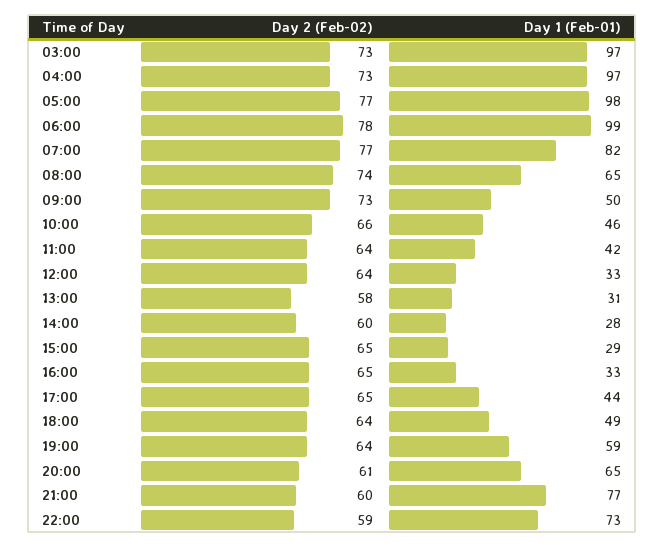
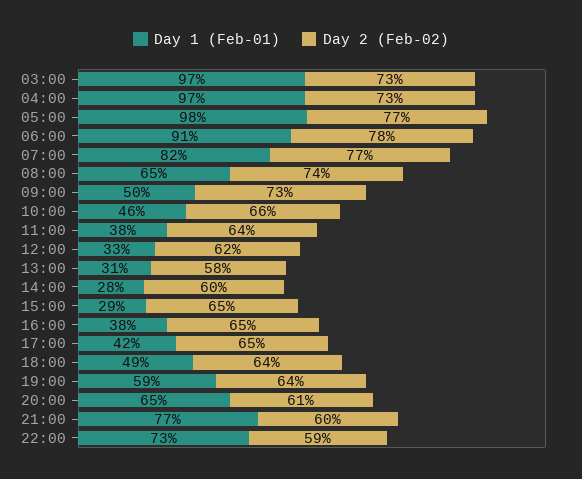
  {
    "Day 2 (Feb-02)": {
      "03:00": 73,
      "04:00": 73,
      "05:00": 77,
      "06:00": 78,
      "07:00": 77,
      "08:00": 74,
      "09:00": 73,
      "10:00": 66,
      "11:00": 64,
-     "12:00": 64,
+     "12:00": 62,
      "13:00": 58,
      "14:00": 60,
      "15:00": 65,
      "16:00": 65,
      "17:00": 65,
      "18:00": 64,
      "19:00": 64,
      "20:00": 61,
      "21:00": 60,
      "22:00": 59
    },
    "Day 1 (Feb-01)": {
      "03:00": 97,
      "04:00": 97,
      "05:00": 98,
-     "06:00": 99,
+     "06:00": 91,
      "07:00": 82,
      "08:00": 65,
      "09:00": 50,
      "10:00": 46,
-     "11:00": 42,
+     "11:00": 38,
      "12:00": 33,
      "13:00": 31,
      "14:00": 28,
      "15:00": 29,
-     "16:00": 33,
+     "16:00": 38,
-     "17:00": 44,
+     "17:00": 42,
      "18:00": 49,
      "19:00": 59,
      "20:00": 65,
      "21:00": 77,
      "22:00": 73
    }
  }

